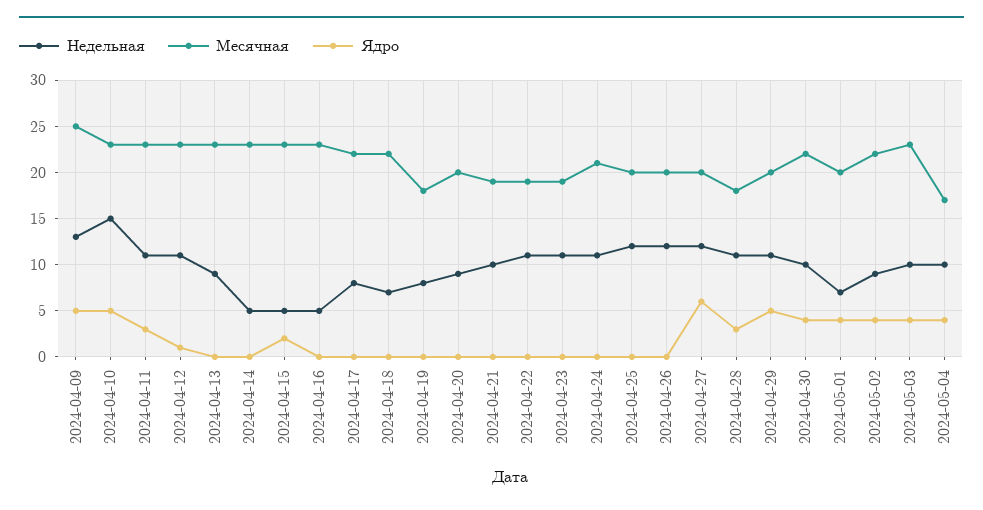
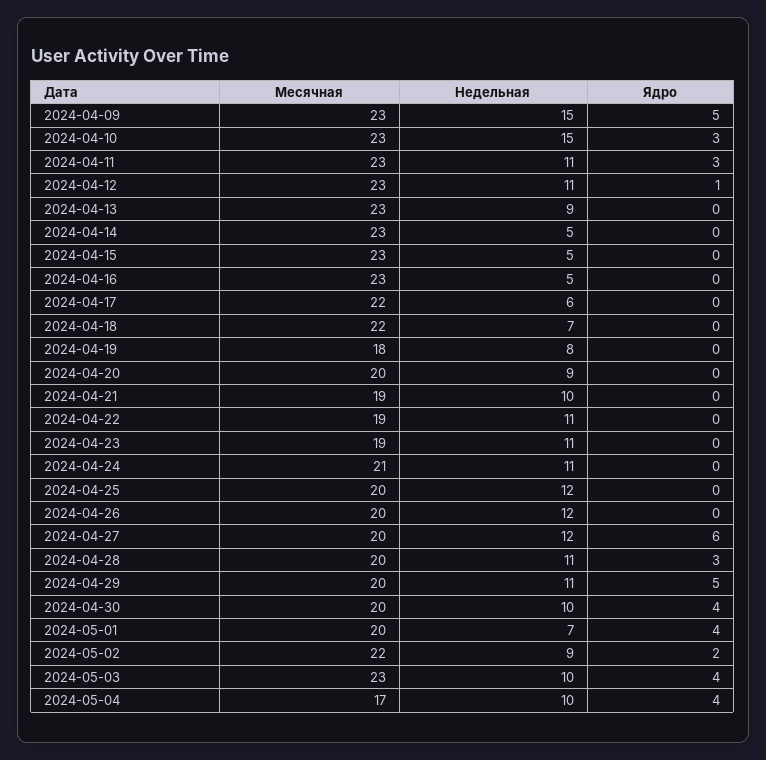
  {
    "Недельная": {
-     "2024-04-09": 13,
+     "2024-04-09": 15,
      "2024-04-10": 15,
      "2024-04-11": 11,
      "2024-04-12": 11,
      "2024-04-13": 9,
      "2024-04-14": 5,
      "2024-04-15": 5,
      "2024-04-16": 5,
-     "2024-04-17": 8,
+     "2024-04-17": 6,
      "2024-04-18": 7,
      "2024-04-19": 8,
      "2024-04-20": 9,
      "2024-04-21": 10,
      "2024-04-22": 11,
      "2024-04-23": 11,
      "2024-04-24": 11,
      "2024-04-25": 12,
      "2024-04-26": 12,
      "2024-04-27": 12,
      "2024-04-28": 11,
      "2024-04-29": 11,
      "2024-04-30": 10,
      "2024-05-01": 7,
      "2024-05-02": 9,
      "2024-05-03": 10,
      "2024-05-04": 10
    },
    "Месячная": {
-     "2024-04-09": 25,
+     "2024-04-09": 23,
      "2024-04-10": 23,
      "2024-04-11": 23,
      "2024-04-12": 23,
      "2024-04-13": 23,
      "2024-04-14": 23,
      "2024-04-15": 23,
      "2024-04-16": 23,
      "2024-04-17": 22,
      "2024-04-18": 22,
      "2024-04-19": 18,
      "2024-04-20": 20,
      "2024-04-21": 19,
      "2024-04-22": 19,
      "2024-04-23": 19,
      "2024-04-24": 21,
      "2024-04-25": 20,
      "2024-04-26": 20,
      "2024-04-27": 20,
-     "2024-04-28": 18,
+     "2024-04-28": 20,
      "2024-04-29": 20,
-     "2024-04-30": 22,
+     "2024-04-30": 20,
      "2024-05-01": 20,
      "2024-05-02": 22,
      "2024-05-03": 23,
      "2024-05-04": 17
    },
    "Ядро": {
      "2024-04-09": 5,
-     "2024-04-10": 5,
+     "2024-04-10": 3,
      "2024-04-11": 3,
      "2024-04-12": 1,
      "2024-04-13": 0,
      "2024-04-14": 0,
-     "2024-04-15": 2,
+     "2024-04-15": 0,
      "2024-04-16": 0,
      "2024-04-17": 0,
      "2024-04-18": 0,
      "2024-04-19": 0,
      "2024-04-20": 0,
      "2024-04-21": 0,
      "2024-04-22": 0,
      "2024-04-23": 0,
      "2024-04-24": 0,
      "2024-04-25": 0,
      "2024-04-26": 0,
      "2024-04-27": 6,
      "2024-04-28": 3,
      "2024-04-29": 5,
      "2024-04-30": 4,
      "2024-05-01": 4,
-     "2024-05-02": 4,
+     "2024-05-02": 2,
      "2024-05-03": 4,
      "2024-05-04": 4
    }
  }

